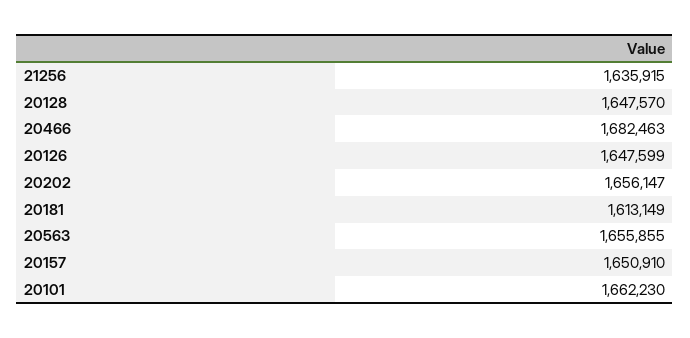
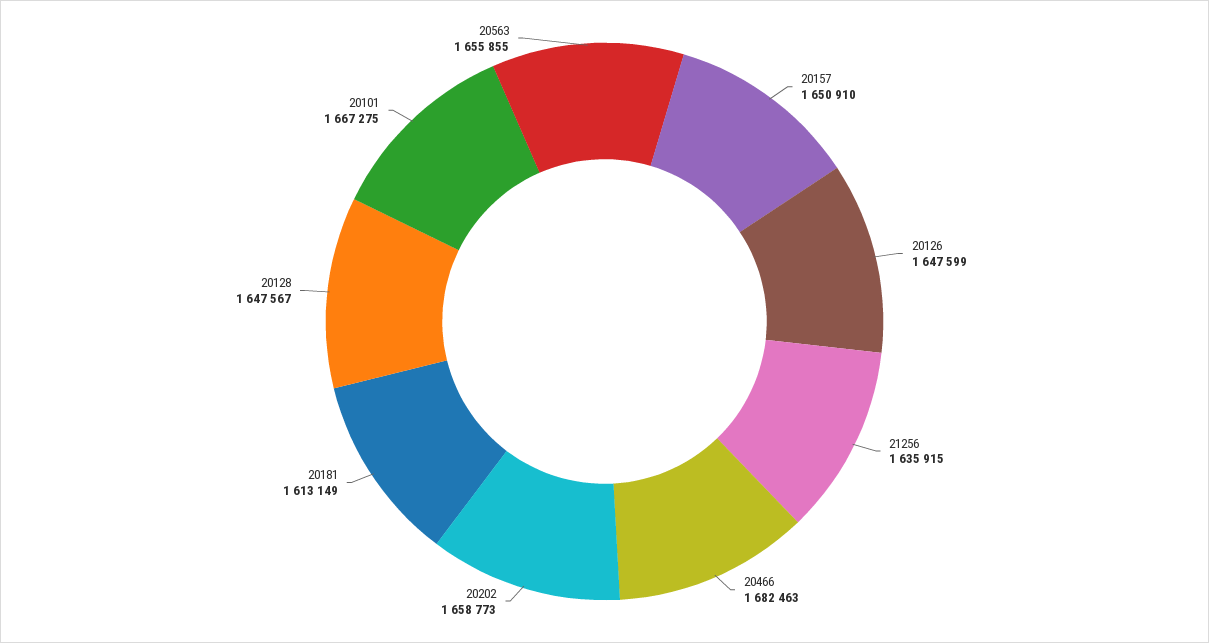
  {
    "21256": 1635915,
-   "20128": 1647570,
+   "20128": 1647567,
    "20466": 1682463,
    "20126": 1647599,
-   "20202": 1656147,
+   "20202": 1658773,
    "20181": 1613149,
    "20563": 1655855,
    "20157": 1650910,
-   "20101": 1662230
+   "20101": 1667275
  }

